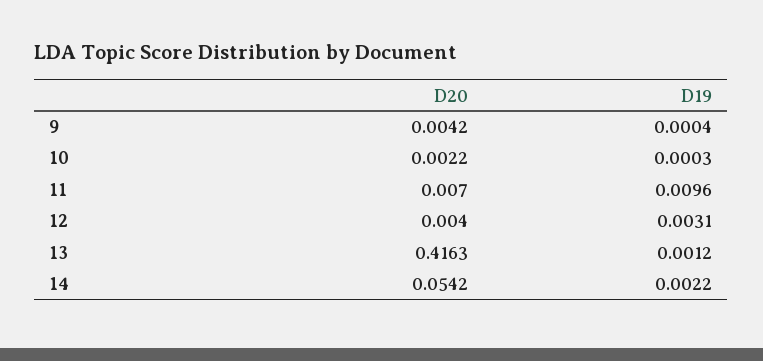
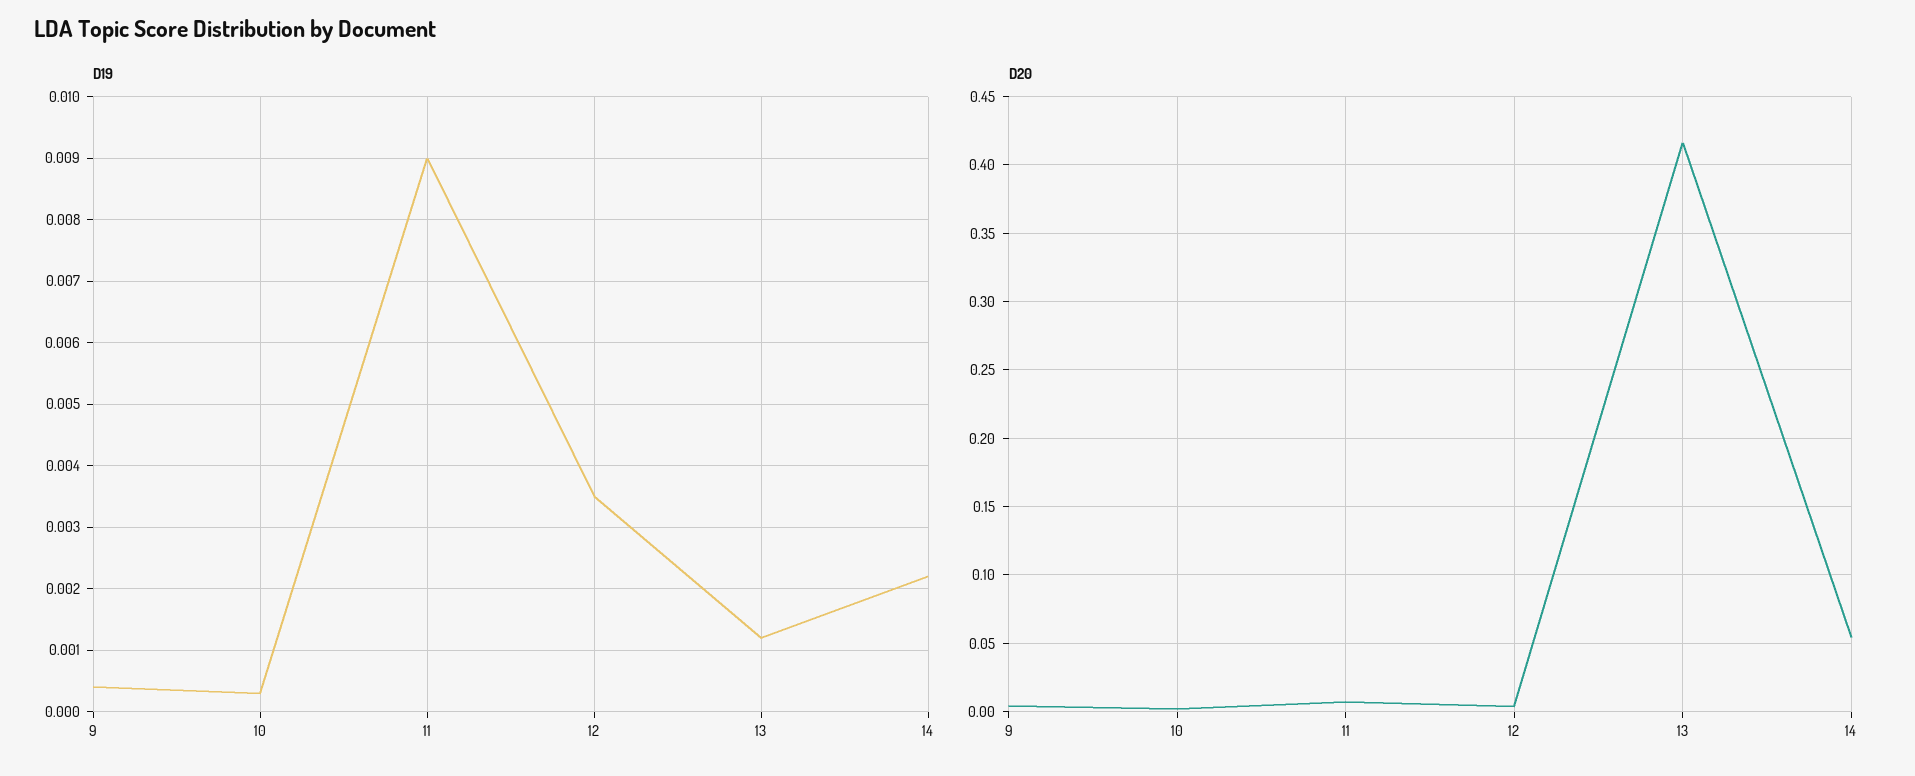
  {
    "D20": {
      "9": 0.0042,
      "10": 0.0022,
      "11": 0.007,
      "12": 0.004,
      "13": 0.4163,
      "14": 0.0542
    },
    "D19": {
      "9": 0.0004,
      "10": 0.0003,
-     "11": 0.0096,
+     "11": 0.009,
-     "12": 0.0031,
+     "12": 0.0035,
      "13": 0.0012,
      "14": 0.0022
    }
  }

